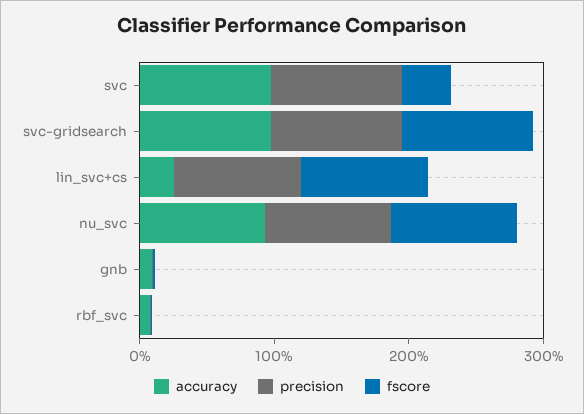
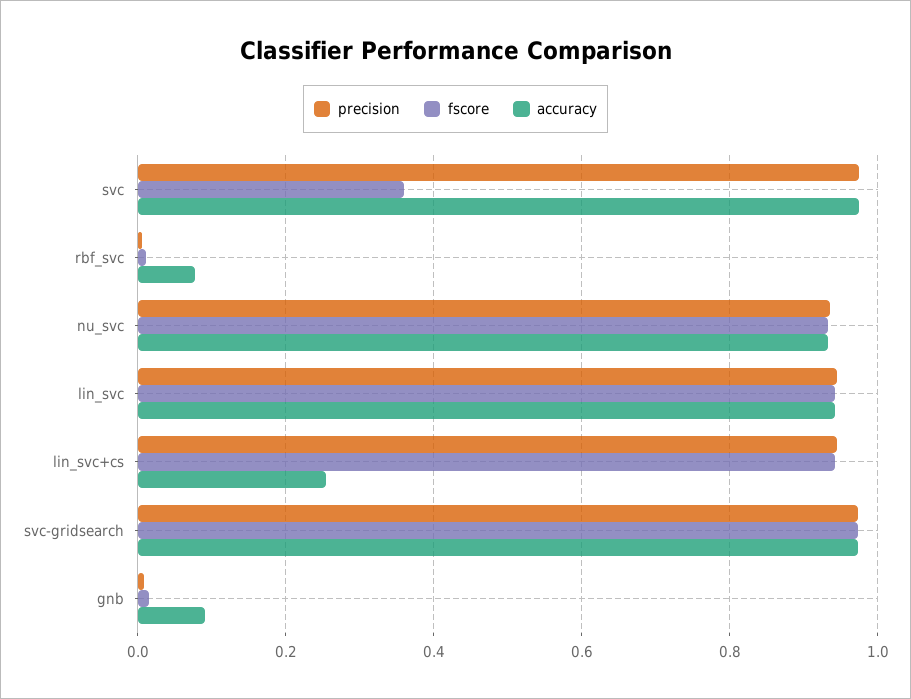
  {
    "accuracy": {
      "svc": 0.98,
      "svc-gridsearch": 0.98,
      "lin_svc+cs": 0.26,
      "nu_svc": 0.94,
      "gnb": 0.1,
-     "rbf_svc": 0.08
+     "rbf_svc": 0.08,
+     "lin_svc": 0.94
    },
    "precision": {
      "svc": 0.98,
      "svc-gridsearch": 0.98,
      "lin_svc+cs": 0.94,
      "nu_svc": 0.94,
      "gnb": 0,
-     "rbf_svc": 0
+     "rbf_svc": 0,
+     "lin_svc": 0.94
    },
    "fscore": {
      "svc": 0.36,
      "svc-gridsearch": 0.98,
      "lin_svc+cs": 0.94,
      "nu_svc": 0.94,
      "gnb": 0.02,
-     "rbf_svc": 0.02
+     "rbf_svc": 0.02,
+     "lin_svc": 0.94
    }
  }

